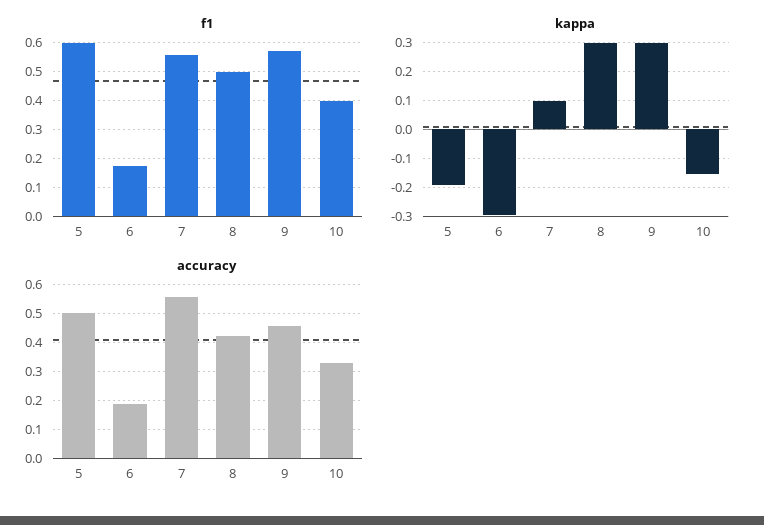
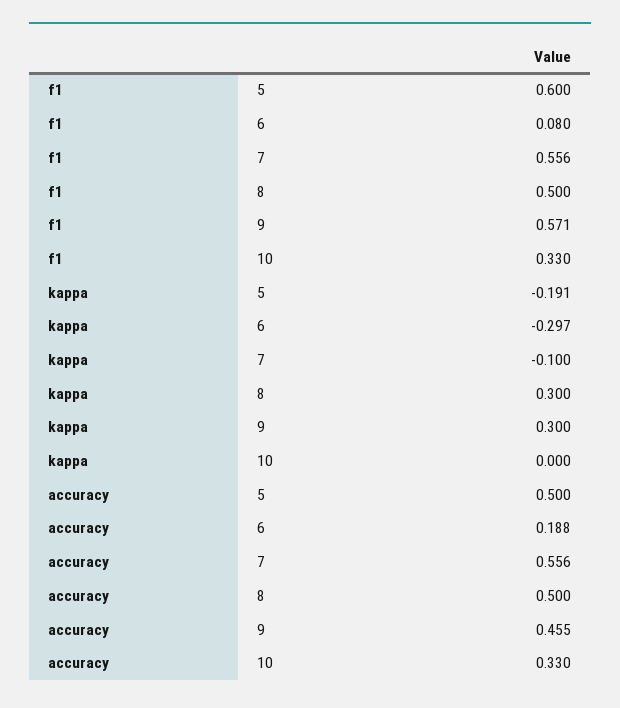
  {
    "f1": {
      "5": 0.6,
-     "6": 0.175,
+     "6": 0.08,
      "7": 0.556,
      "8": 0.5,
      "9": 0.571,
-     "10": 0.4
+     "10": 0.33
    },
    "kappa": {
      "5": -0.191,
      "6": -0.297,
-     "7": 0.1,
+     "7": -0.1,
      "8": 0.3,
      "9": 0.3,
-     "10": -0.15
+     "10": 0
    },
    "accuracy": {
      "5": 0.5,
      "6": 0.188,
      "7": 0.556,
-     "8": 0.425,
+     "8": 0.5,
      "9": 0.455,
      "10": 0.33
    }
  }

